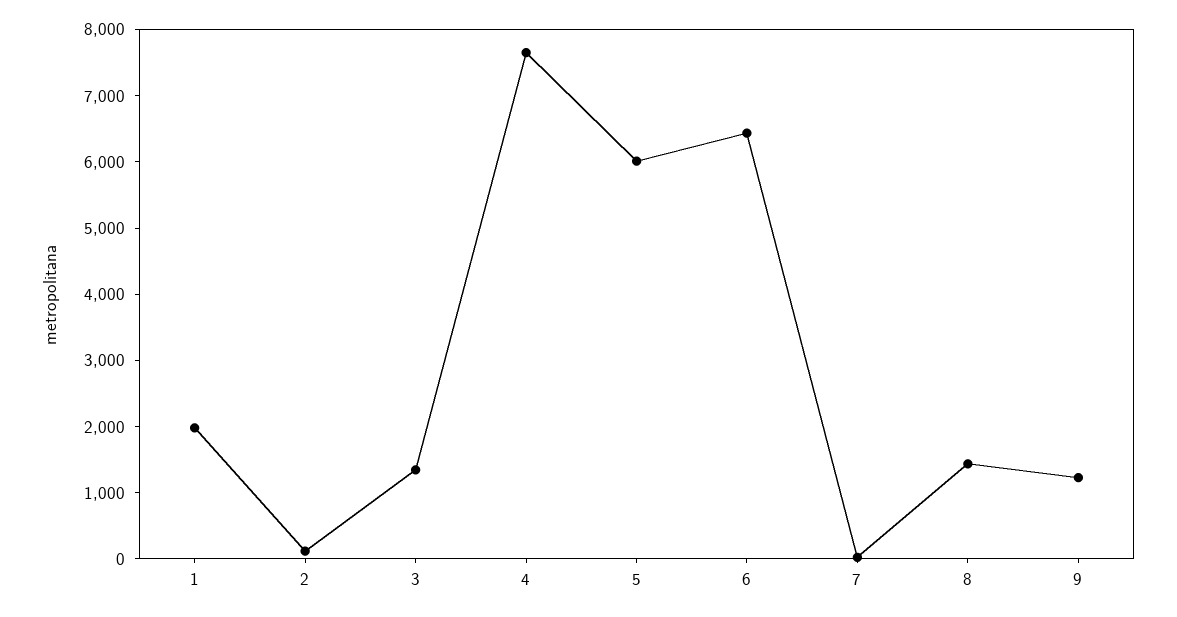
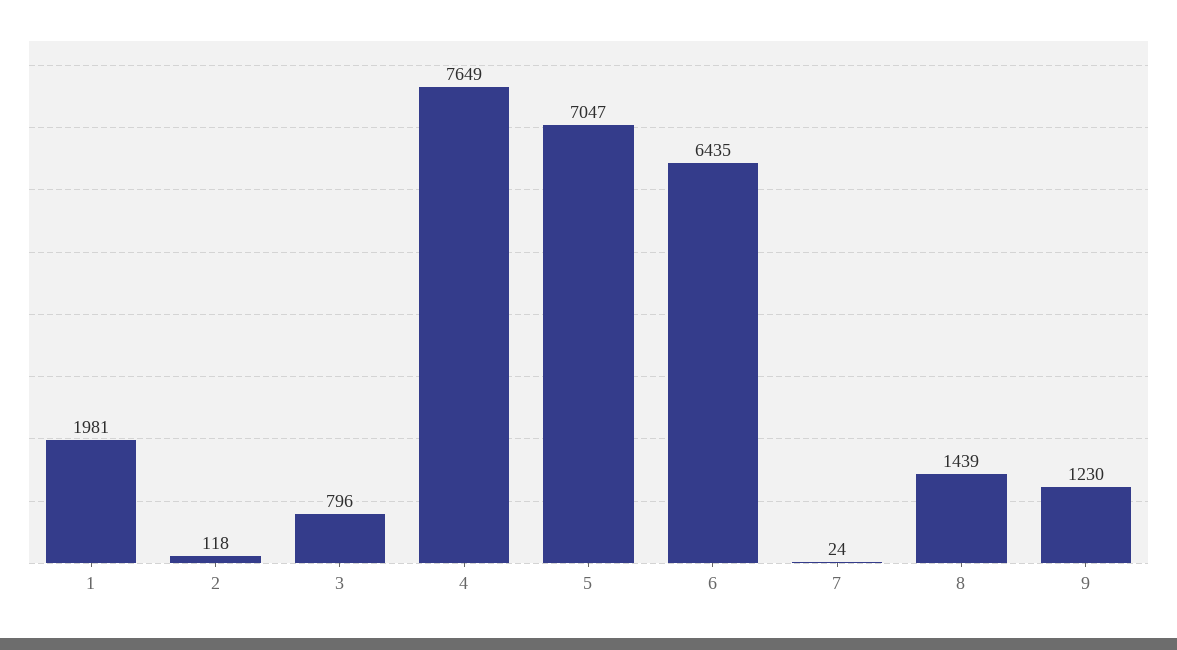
  {
    "1": 1981,
    "2": 118,
-   "3": 1400,
+   "3": 796,
    "4": 7649,
-   "5": 6000,
+   "5": 7047,
    "6": 6435,
    "7": 24,
    "8": 1439,
    "9": 1230
  }

